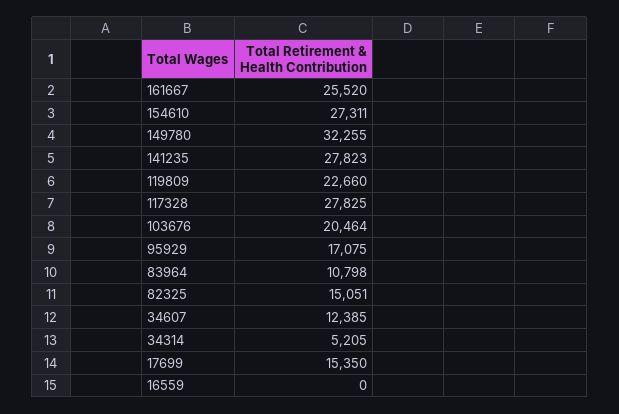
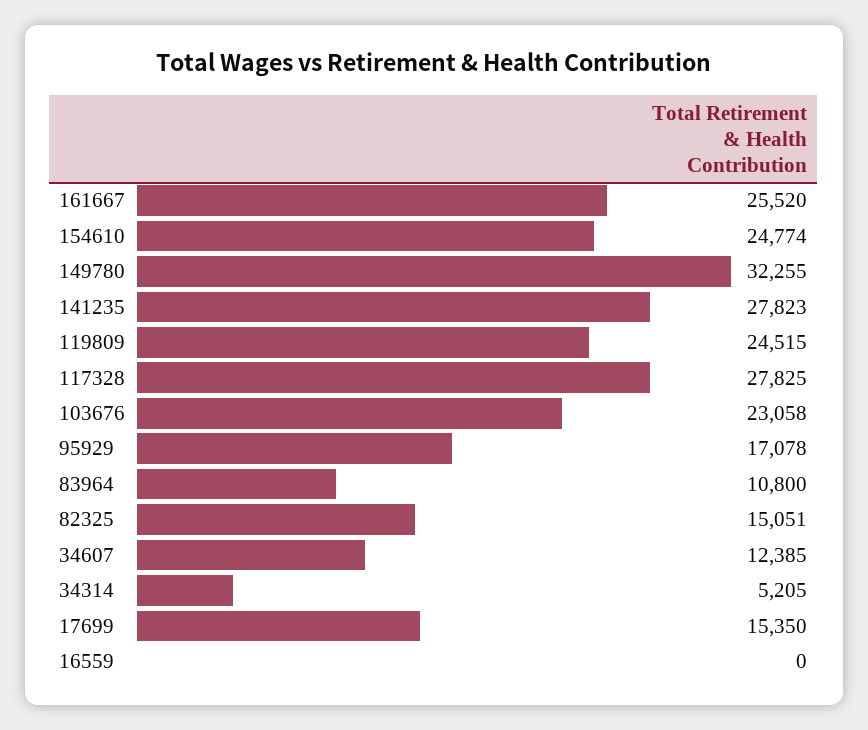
  {
    "161667": 25520,
-   "154610": 27311,
+   "154610": 24774,
    "149780": 32255,
    "141235": 27823,
-   "119809": 22660,
+   "119809": 24515,
    "117328": 27825,
-   "103676": 20464,
+   "103676": 23058,
-   "95929": 17075,
+   "95929": 17078,
-   "83964": 10798,
+   "83964": 10800,
    "82325": 15051,
    "34607": 12385,
    "34314": 5205,
    "17699": 15350,
    "16559": 0
  }

